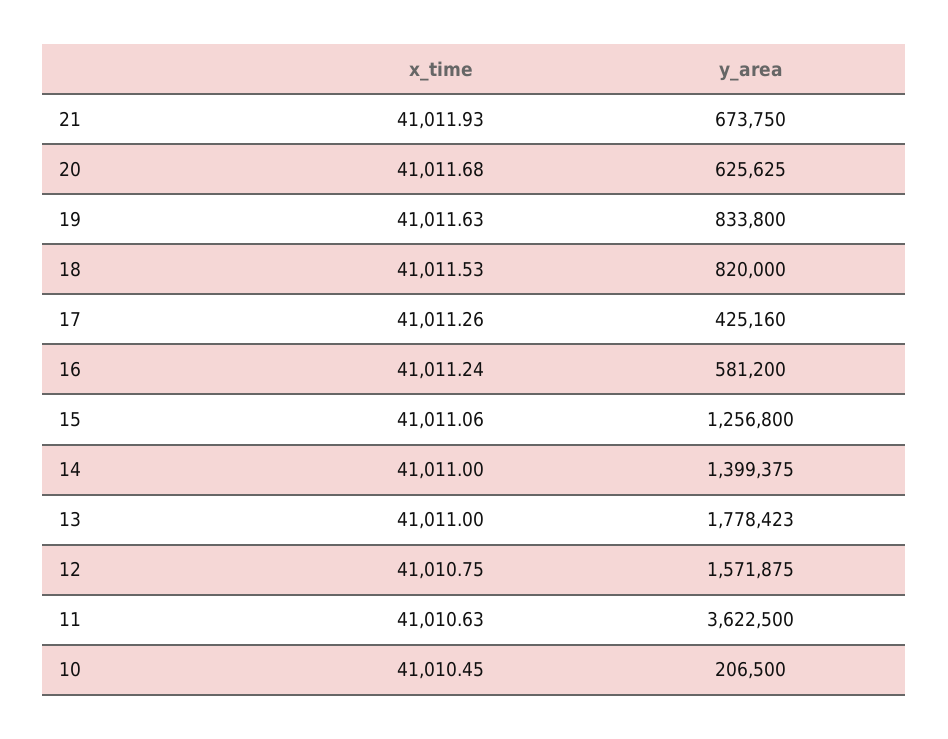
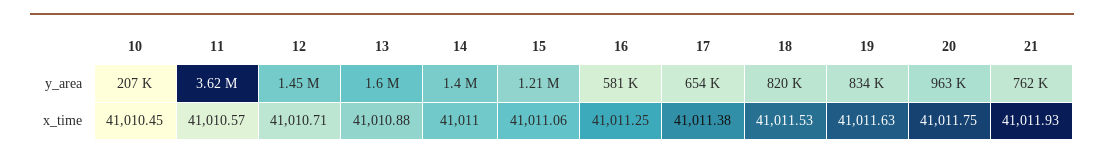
  {
    "x_time": {
      "21": 41011.93,
-     "20": 41011.68,
+     "20": 41011.75,
      "19": 41011.63,
      "18": 41011.53,
-     "17": 41011.26,
+     "17": 41011.38,
-     "16": 41011.24,
+     "16": 41011.25,
      "15": 41011.06,
      "14": 41011,
-     "13": 41011,
+     "13": 41010.88,
-     "12": 41010.75,
+     "12": 41010.71,
-     "11": 41010.63,
+     "11": 41010.57,
      "10": 41010.45
    },
    "y_area": {
-     "21": 673750,
+     "21": 762000,
-     "20": 625625,
+     "20": 963000,
      "19": 833800,
      "18": 820000,
-     "17": 425160,
+     "17": 654000,
      "16": 581200,
-     "15": 1256800,
+     "15": 1210000,
      "14": 1399375,
-     "13": 1778423,
+     "13": 1600000,
-     "12": 1571875,
+     "12": 1450000,
      "11": 3622500,
      "10": 206500
    }
  }

